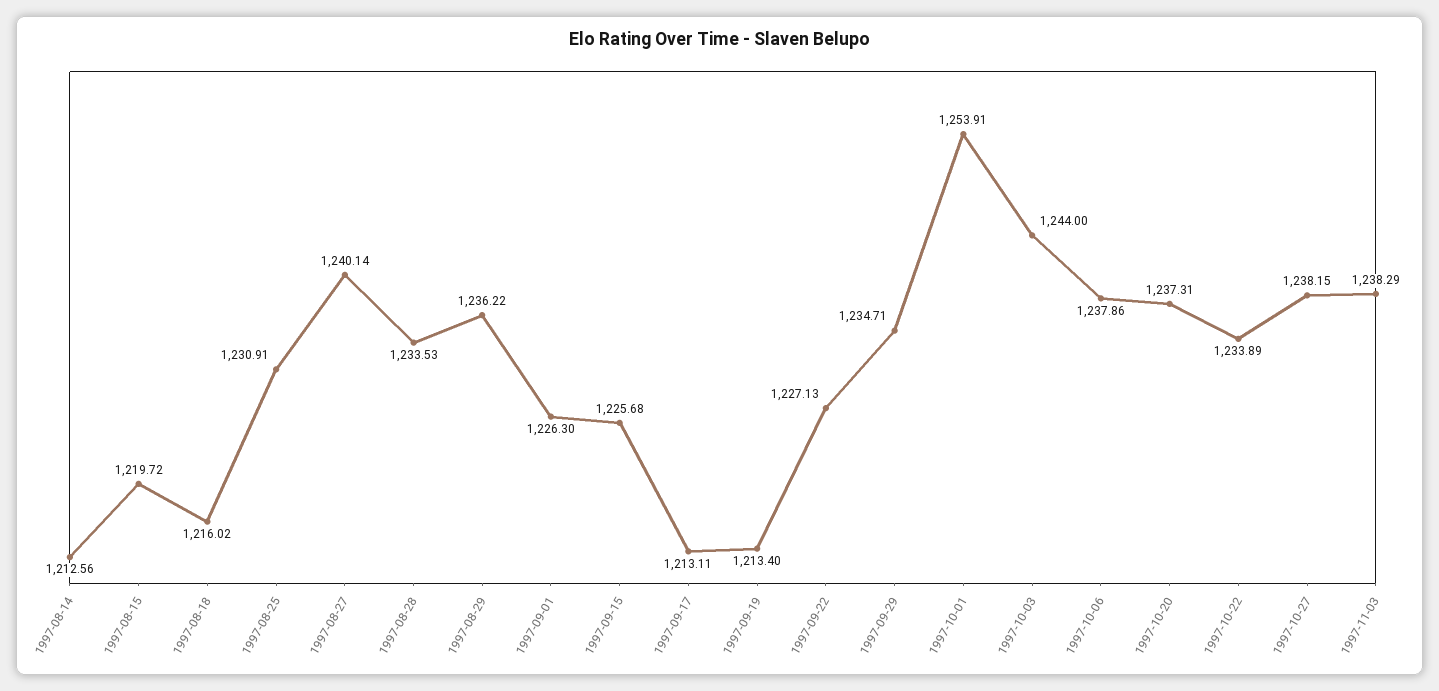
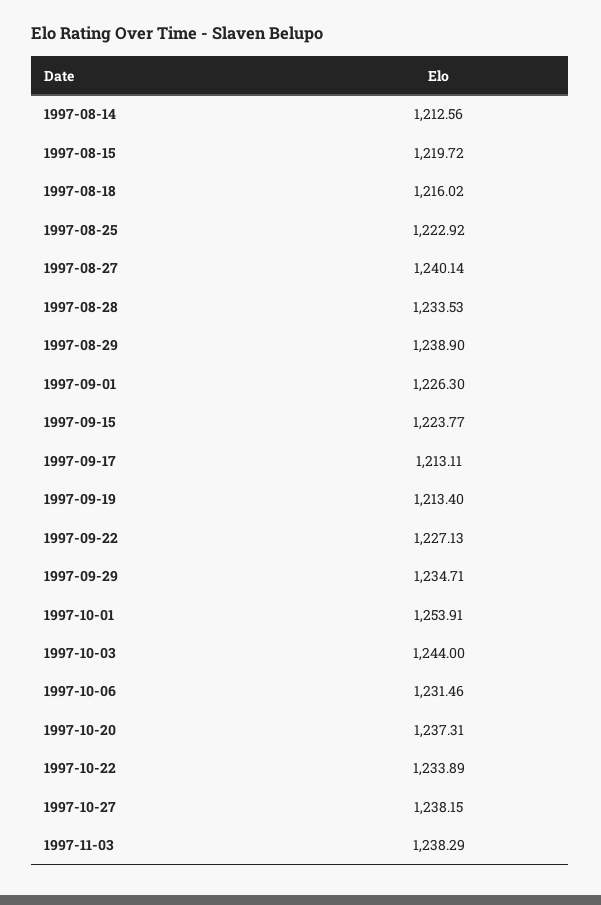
  {
    "1997-08-14": 1212.56,
    "1997-08-15": 1219.72,
    "1997-08-18": 1216.02,
-   "1997-08-25": 1230.91,
+   "1997-08-25": 1222.92,
    "1997-08-27": 1240.14,
    "1997-08-28": 1233.53,
-   "1997-08-29": 1236.22,
+   "1997-08-29": 1238.9,
    "1997-09-01": 1226.3,
-   "1997-09-15": 1225.68,
+   "1997-09-15": 1223.77,
    "1997-09-17": 1213.11,
    "1997-09-19": 1213.4,
    "1997-09-22": 1227.13,
    "1997-09-29": 1234.71,
    "1997-10-01": 1253.91,
    "1997-10-03": 1244,
-   "1997-10-06": 1237.86,
+   "1997-10-06": 1231.46,
    "1997-10-20": 1237.31,
    "1997-10-22": 1233.89,
    "1997-10-27": 1238.15,
    "1997-11-03": 1238.29
  }

